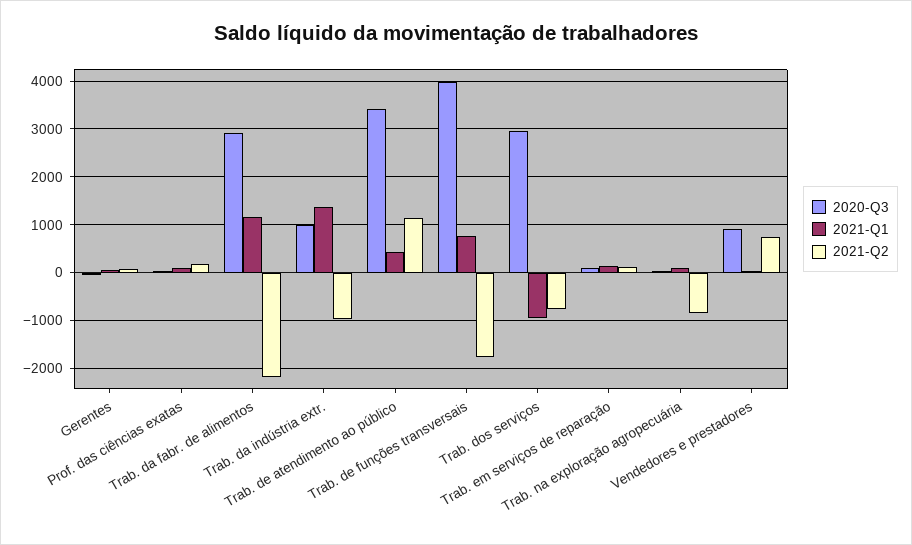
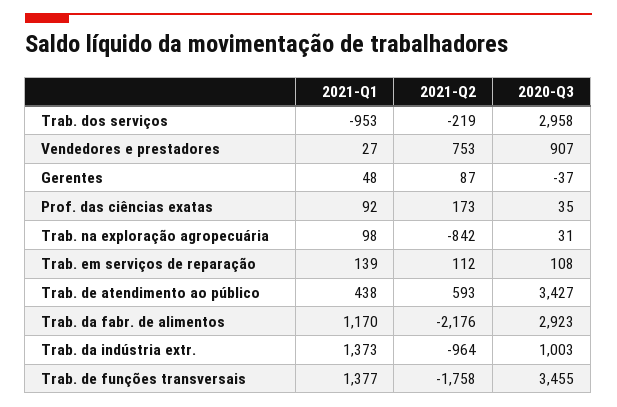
  {
    "2020-Q3": {
      "Gerentes": -37,
      "Prof. das ciências exatas": 35,
      "Trab. da fabr. de alimentos": 2923,
      "Trab. da indústria extr.": 1003,
      "Trab. de atendimento ao público": 3427,
-     "Trab. de funções transversais": 4000,
+     "Trab. de funções transversais": 3455,
      "Trab. dos serviços": 2958,
      "Trab. em serviços de reparação": 108,
      "Trab. na exploração agropecuária": 31,
      "Vendedores e prestadores": 907
    },
    "2021-Q1": {
      "Gerentes": 48,
      "Prof. das ciências exatas": 92,
      "Trab. da fabr. de alimentos": 1170,
      "Trab. da indústria extr.": 1373,
      "Trab. de atendimento ao público": 438,
-     "Trab. de funções transversais": 800,
+     "Trab. de funções transversais": 1377,
      "Trab. dos serviços": -953,
      "Trab. em serviços de reparação": 139,
      "Trab. na exploração agropecuária": 98,
      "Vendedores e prestadores": 27
    },
    "2021-Q2": {
      "Gerentes": 87,
      "Prof. das ciências exatas": 173,
      "Trab. da fabr. de alimentos": -2176,
      "Trab. da indústria extr.": -964,
-     "Trab. de atendimento ao público": 1200,
+     "Trab. de atendimento ao público": 593,
      "Trab. de funções transversais": -1758,
-     "Trab. dos serviços": -800,
+     "Trab. dos serviços": -219,
      "Trab. em serviços de reparação": 112,
      "Trab. na exploração agropecuária": -842,
      "Vendedores e prestadores": 753
    }
  }

